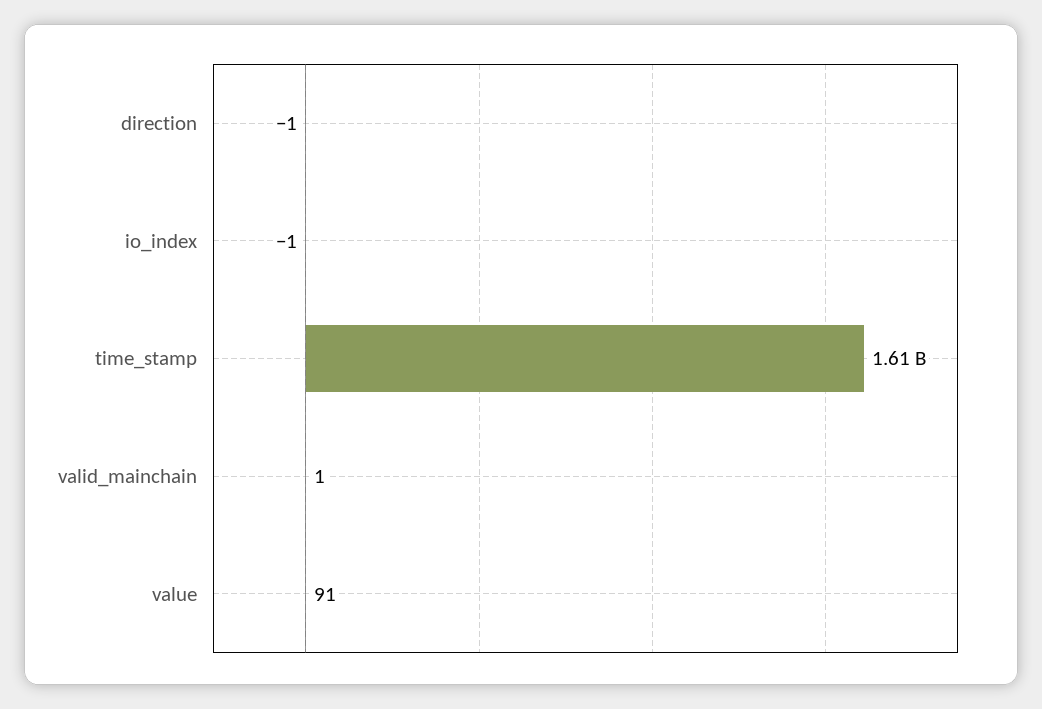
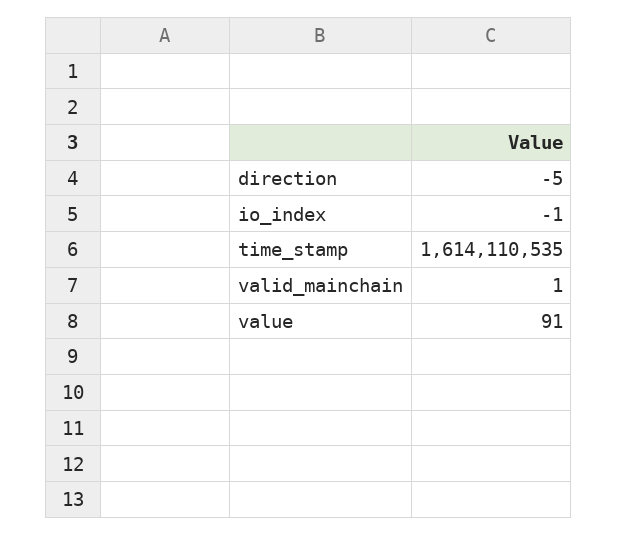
  {
-   "direction": -1,
+   "direction": -5,
    "io_index": -1,
    "time_stamp": 1614110535,
    "valid_mainchain": 1,
    "value": 91
  }

